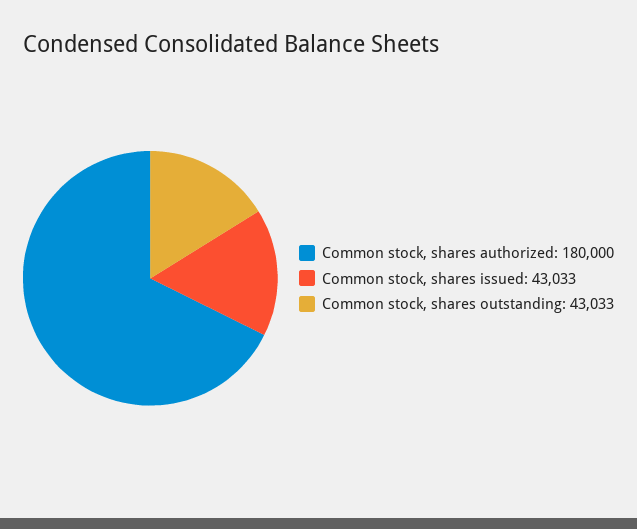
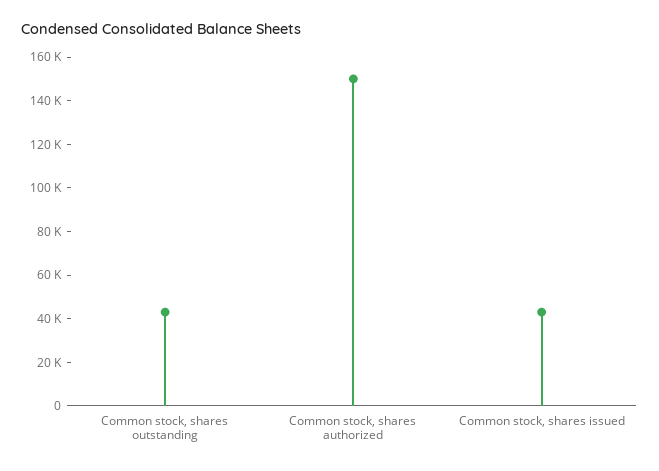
  {
-   "Common stock, shares authorized": 180000,
+   "Common stock, shares authorized": 150000,
    "Common stock, shares issued": 43033,
    "Common stock, shares outstanding": 43033
  }

